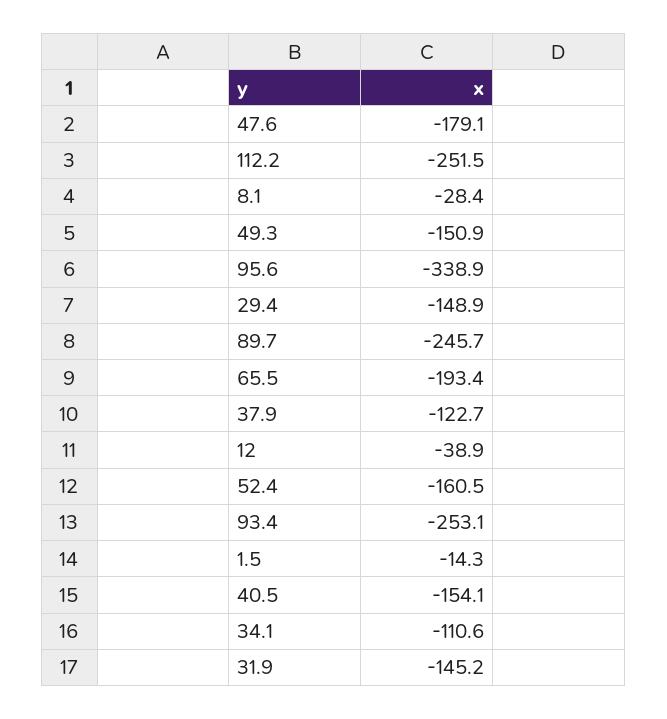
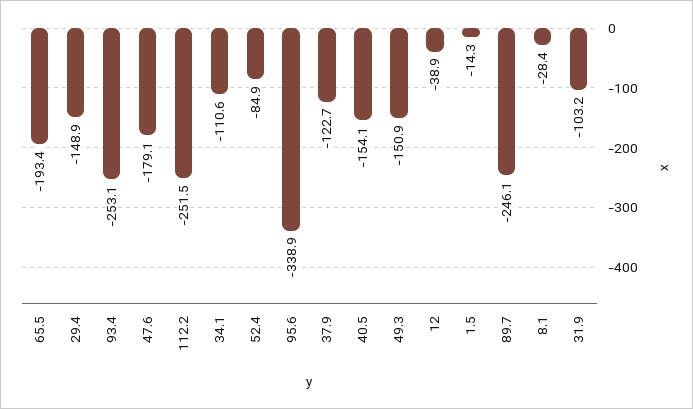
  {
    "47.6": -179.1,
    "112.2": -251.5,
    "8.1": -28.4,
    "49.3": -150.9,
    "95.6": -338.9,
    "29.4": -148.9,
-   "89.7": -245.7,
+   "89.7": -246.1,
    "65.5": -193.4,
    "37.9": -122.7,
    "12": -38.9,
-   "52.4": -160.5,
+   "52.4": -84.9,
    "93.4": -253.1,
    "1.5": -14.3,
    "40.5": -154.1,
    "34.1": -110.6,
-   "31.9": -145.2
+   "31.9": -103.2
  }

